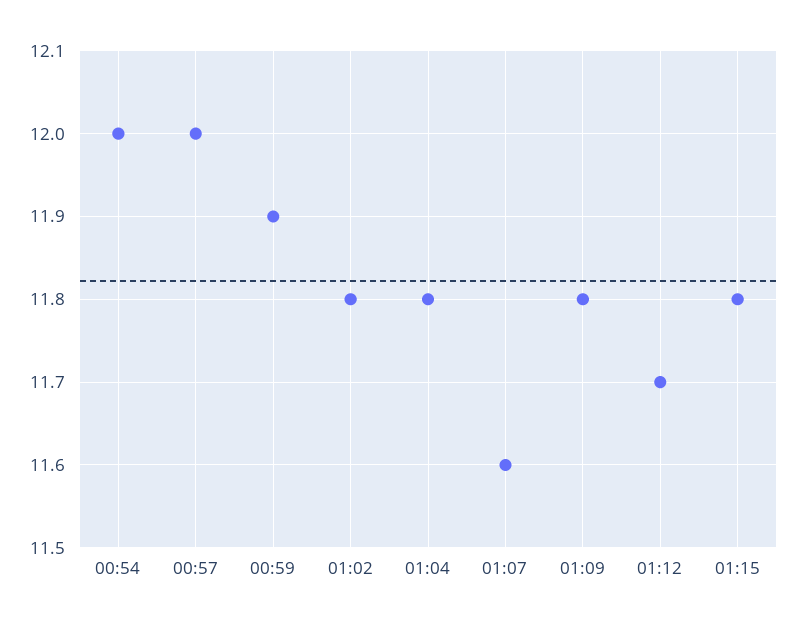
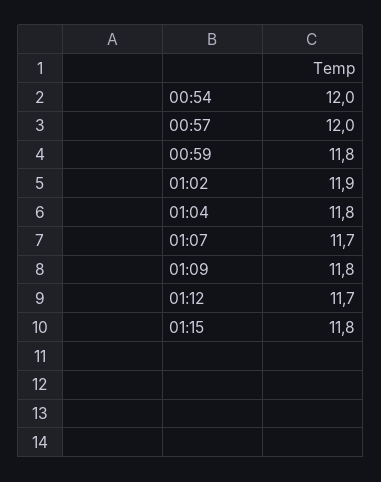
  {
    "00:54": 12,
    "00:57": 12,
-   "00:59": 11.9,
+   "00:59": 11.8,
-   "01:02": 11.8,
+   "01:02": 11.9,
    "01:04": 11.8,
-   "01:07": 11.6,
+   "01:07": 11.7,
    "01:09": 11.8,
    "01:12": 11.7,
    "01:15": 11.8
  }

